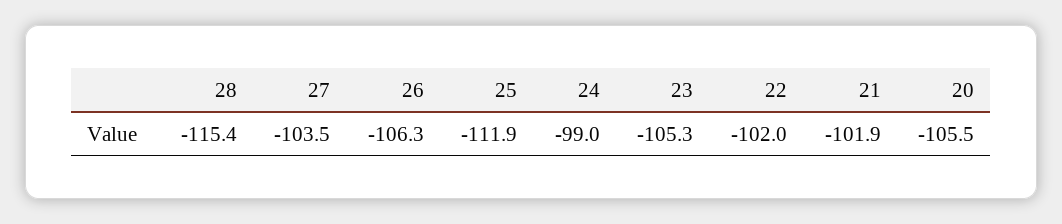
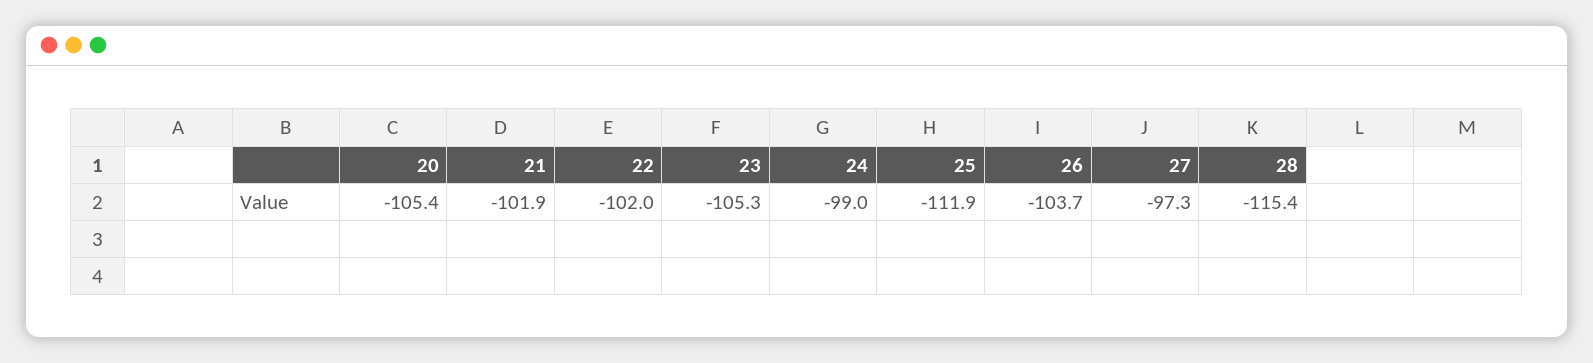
  {
    "28": -115.4,
-   "27": -103.5,
+   "27": -97.3,
-   "26": -106.3,
+   "26": -103.7,
    "25": -111.9,
    "24": -99,
    "23": -105.3,
    "22": -102,
    "21": -101.9,
-   "20": -105.5
+   "20": -105.4
  }

